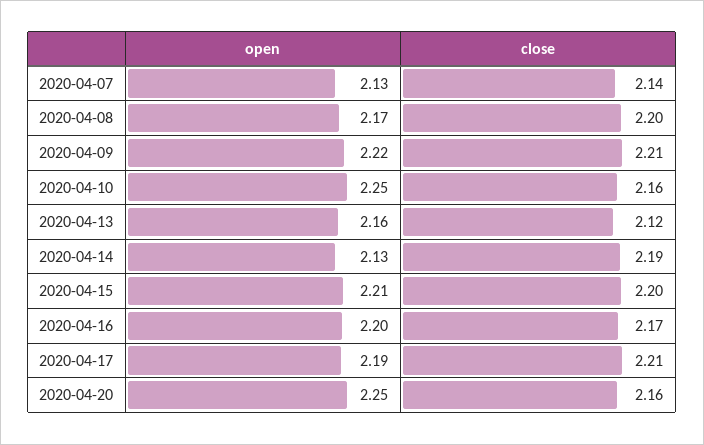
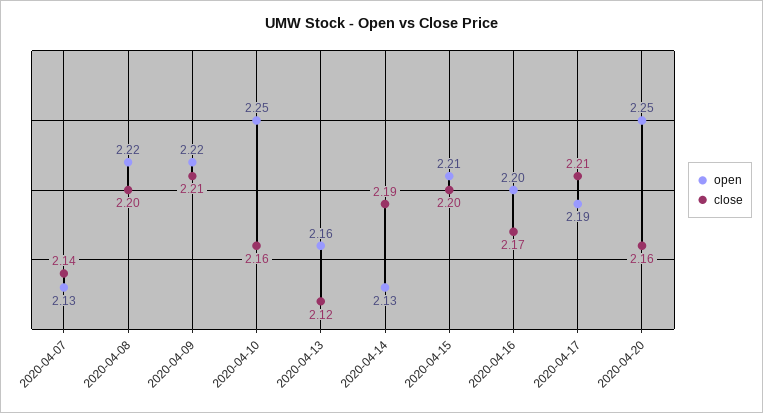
  {
    "open": {
      "2020-04-07": 2.13,
-     "2020-04-08": 2.17,
+     "2020-04-08": 2.22,
      "2020-04-09": 2.22,
      "2020-04-10": 2.25,
      "2020-04-13": 2.16,
      "2020-04-14": 2.13,
      "2020-04-15": 2.21,
      "2020-04-16": 2.2,
      "2020-04-17": 2.19,
      "2020-04-20": 2.25
    },
    "close": {
      "2020-04-07": 2.14,
      "2020-04-08": 2.2,
      "2020-04-09": 2.21,
      "2020-04-10": 2.16,
      "2020-04-13": 2.12,
      "2020-04-14": 2.19,
      "2020-04-15": 2.2,
      "2020-04-16": 2.17,
      "2020-04-17": 2.21,
      "2020-04-20": 2.16
    }
  }

